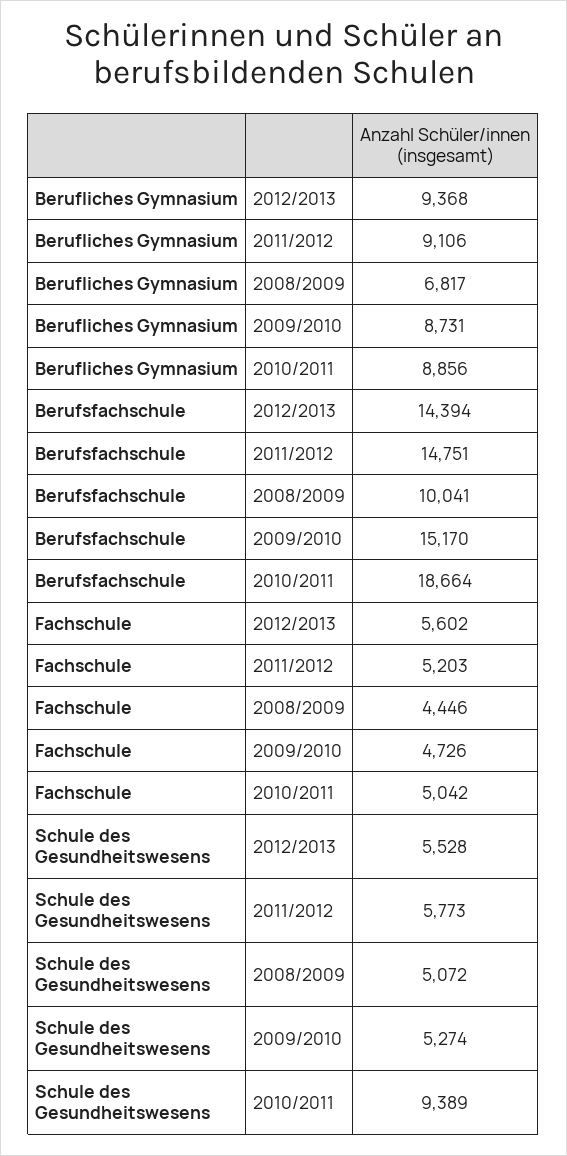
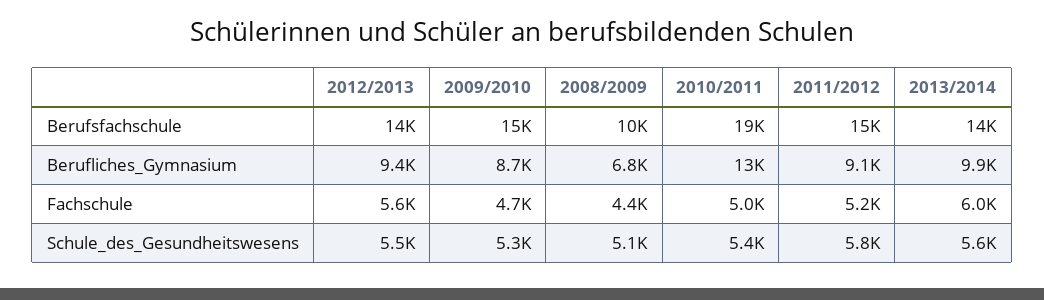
  {
    "Berufliches Gymnasium": {
      "2012/2013": 9368,
      "2011/2012": 9106,
      "2008/2009": 6817,
      "2009/2010": 8731,
-     "2010/2011": 8856
+     "2010/2011": 13000,
+     "2013/2014": 9900
    },
    "Berufsfachschule": {
      "2012/2013": 14394,
      "2011/2012": 14751,
      "2008/2009": 10041,
      "2009/2010": 15170,
-     "2010/2011": 18664
+     "2010/2011": 18664,
+     "2013/2014": 14000
    },
    "Fachschule": {
      "2012/2013": 5602,
      "2011/2012": 5203,
      "2008/2009": 4446,
      "2009/2010": 4726,
-     "2010/2011": 5042
+     "2010/2011": 5042,
+     "2013/2014": 6000
    },
    "Schule des Gesundheitswesens": {
      "2012/2013": 5528,
      "2011/2012": 5773,
      "2008/2009": 5072,
      "2009/2010": 5274,
-     "2010/2011": 9389
+     "2010/2011": 5400,
+     "2013/2014": 5600
    }
  }

